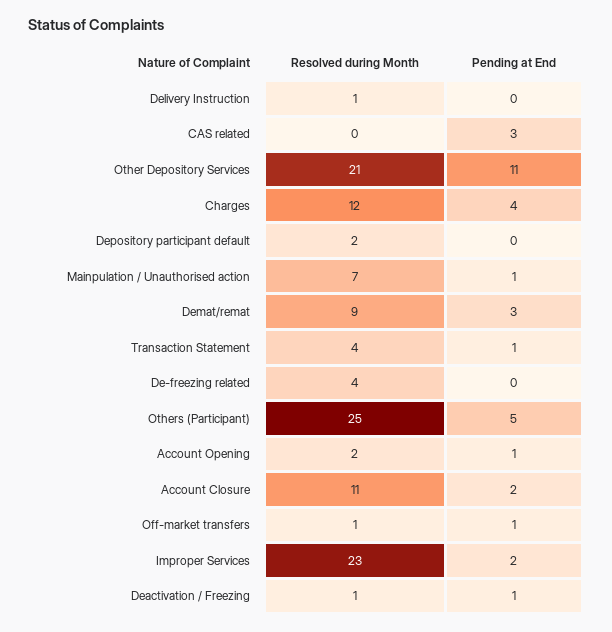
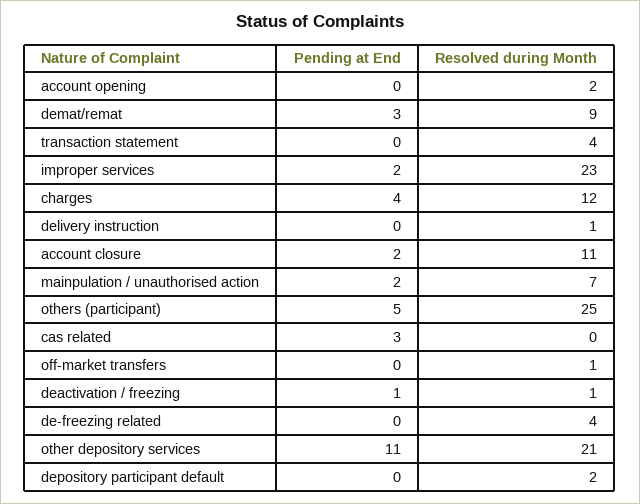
  {
    "Resolved during Month": {
      "Delivery Instruction": 1,
      "CAS related": 0,
      "Other Depository Services": 21,
      "Charges": 12,
      "Depository participant default": 2,
      "Mainpulation / Unauthorised action": 7,
      "Demat/remat": 9,
      "Transaction Statement": 4,
      "De-freezing related": 4,
      "Others (Participant)": 25,
      "Account Opening": 2,
      "Account Closure": 11,
      "Off-market transfers": 1,
      "Improper Services": 23,
      "Deactivation / Freezing": 1
    },
    "Pending at End": {
      "Delivery Instruction": 0,
      "CAS related": 3,
      "Other Depository Services": 11,
      "Charges": 4,
      "Depository participant default": 0,
-     "Mainpulation / Unauthorised action": 1,
+     "Mainpulation / Unauthorised action": 2,
      "Demat/remat": 3,
-     "Transaction Statement": 1,
+     "Transaction Statement": 0,
      "De-freezing related": 0,
      "Others (Participant)": 5,
-     "Account Opening": 1,
+     "Account Opening": 0,
      "Account Closure": 2,
-     "Off-market transfers": 1,
+     "Off-market transfers": 0,
      "Improper Services": 2,
      "Deactivation / Freezing": 1
    }
  }

